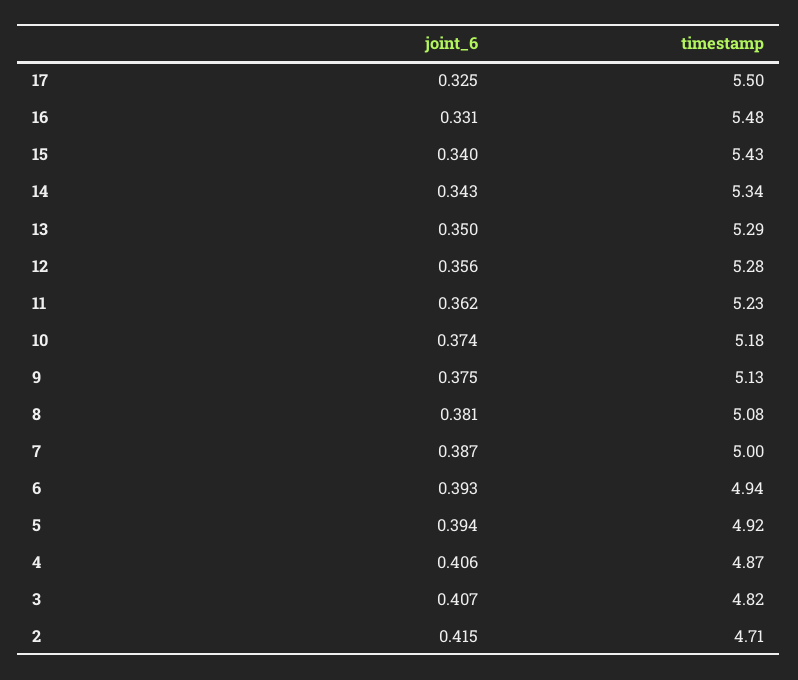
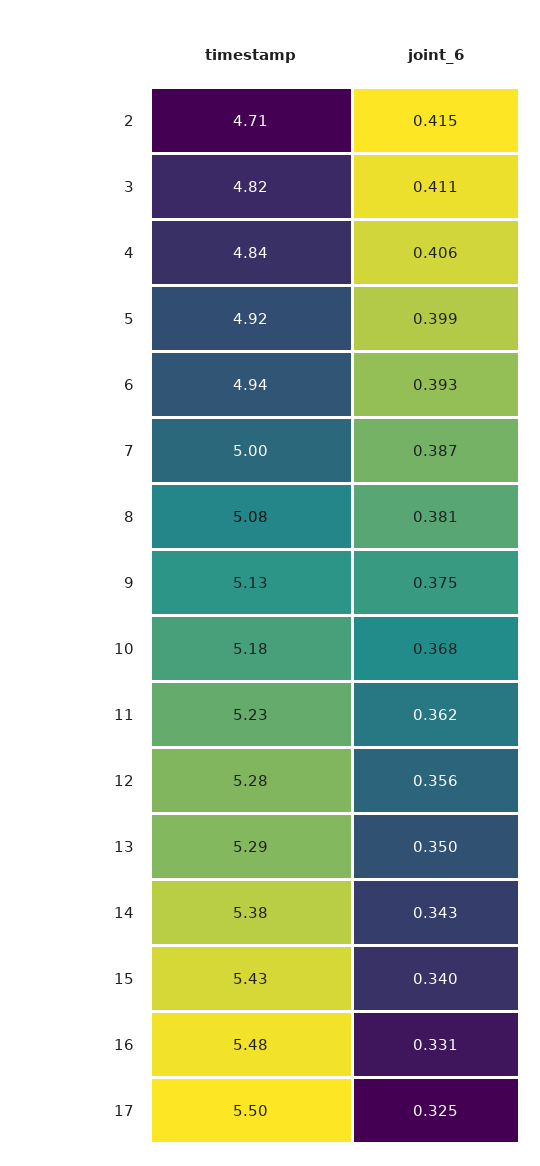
  {
    "joint_6": {
      "17": 0.325,
      "16": 0.331,
      "15": 0.34,
      "14": 0.343,
      "13": 0.35,
      "12": 0.356,
      "11": 0.362,
-     "10": 0.374,
+     "10": 0.368,
      "9": 0.375,
      "8": 0.381,
      "7": 0.387,
      "6": 0.393,
-     "5": 0.394,
+     "5": 0.399,
      "4": 0.406,
-     "3": 0.407,
+     "3": 0.411,
      "2": 0.415
    },
    "timestamp": {
      "17": 5.5,
      "16": 5.48,
      "15": 5.43,
-     "14": 5.34,
+     "14": 5.38,
      "13": 5.29,
      "12": 5.28,
      "11": 5.23,
      "10": 5.18,
      "9": 5.13,
      "8": 5.08,
      "7": 5,
      "6": 4.94,
      "5": 4.92,
-     "4": 4.87,
+     "4": 4.84,
      "3": 4.82,
      "2": 4.71
    }
  }

